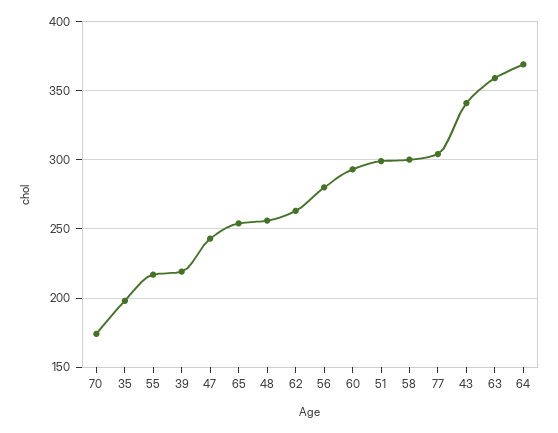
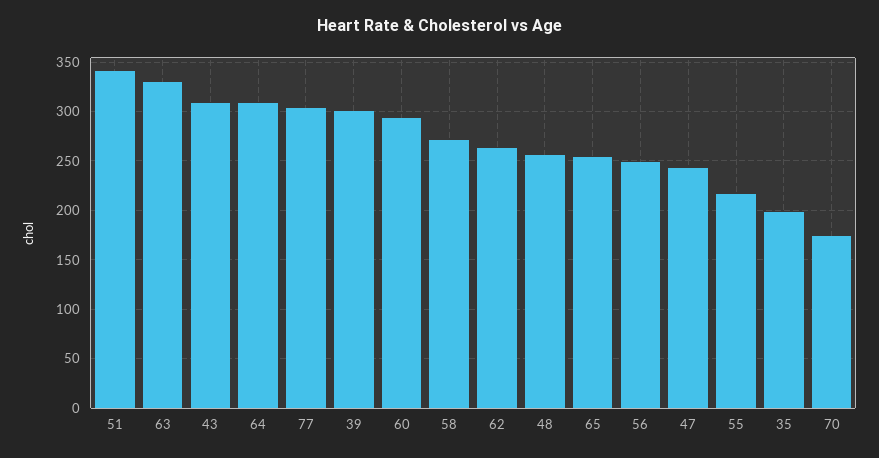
  {
    "70": 175,
    "35": 200,
    "55": 215,
-   "39": 220,
+   "39": 300,
    "47": 245,
    "65": 255,
    "48": 255,
    "62": 265,
-   "56": 280,
+   "56": 250,
    "60": 295,
-   "51": 300,
+   "51": 340,
-   "58": 300,
+   "58": 270,
    "77": 305,
-   "43": 340,
+   "43": 310,
-   "63": 360,
+   "63": 330,
-   "64": 370
+   "64": 310
  }

